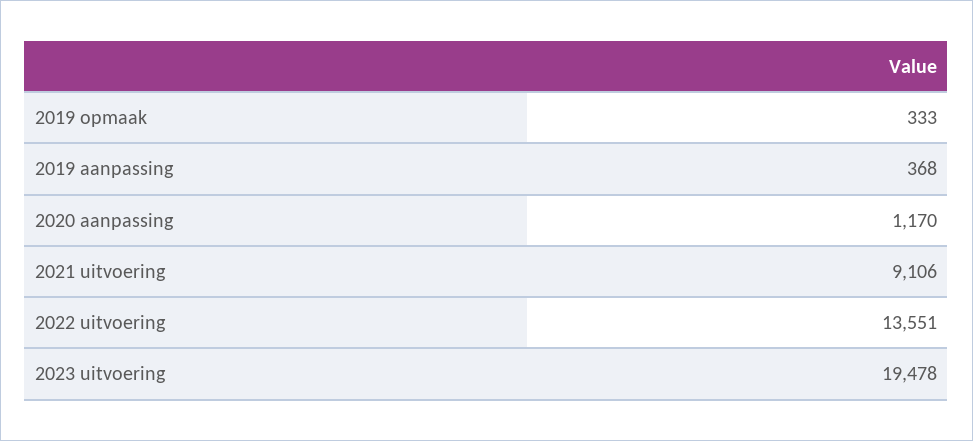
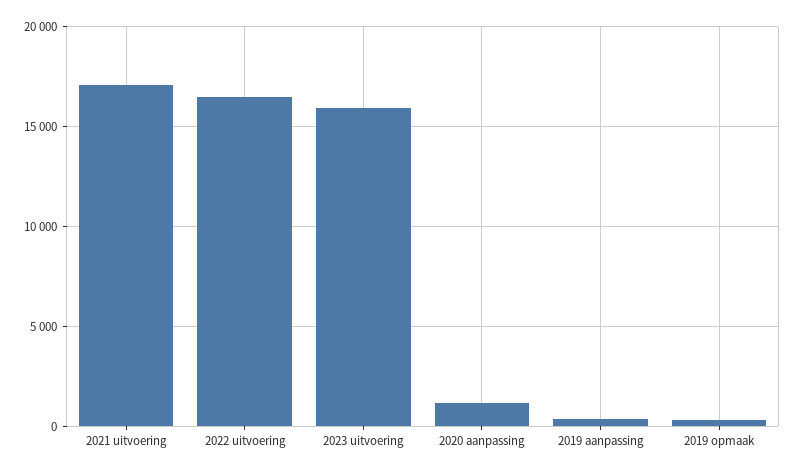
  {
    "2019 opmaak": 333,
    "2019 aanpassing": 368,
    "2020 aanpassing": 1170,
-   "2021 uitvoering": 9106,
+   "2021 uitvoering": 17000,
-   "2022 uitvoering": 13551,
+   "2022 uitvoering": 16500,
-   "2023 uitvoering": 19478
+   "2023 uitvoering": 16000
  }

